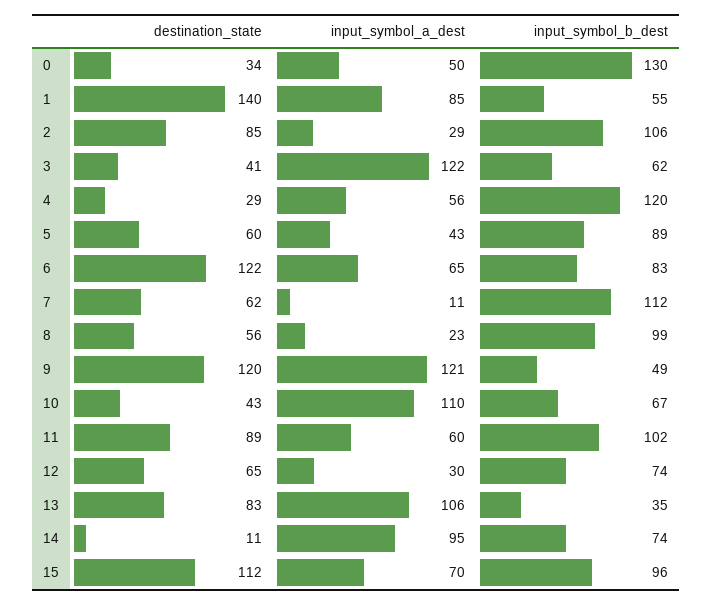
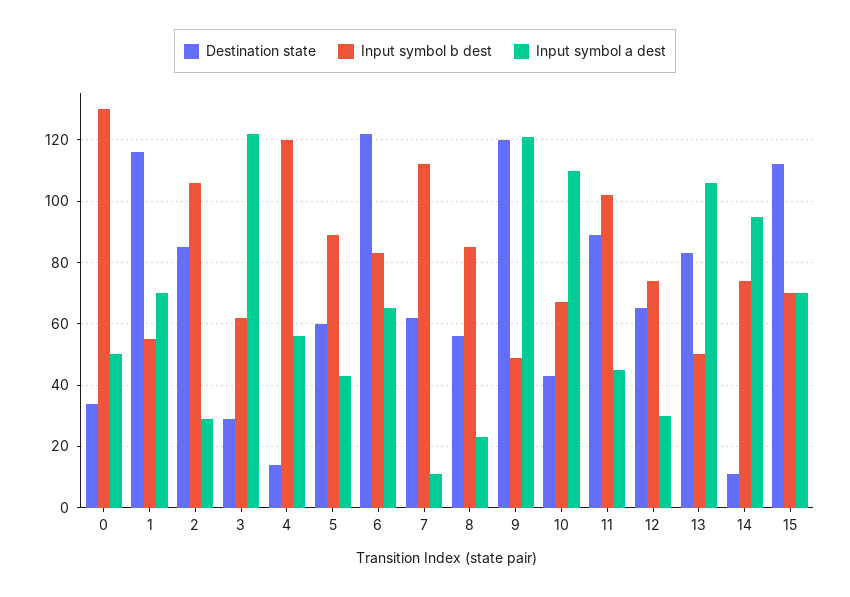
  {
    "destination_state": {
      "0": 34,
-     "1": 140,
+     "1": 115,
      "2": 85,
-     "3": 41,
+     "3": 30,
-     "4": 29,
+     "4": 15,
      "5": 60,
      "6": 122,
      "7": 62,
      "8": 56,
      "9": 120,
      "10": 43,
      "11": 89,
      "12": 65,
      "13": 83,
      "14": 11,
      "15": 112
    },
    "input_symbol_a_dest": {
      "0": 50,
-     "1": 85,
+     "1": 70,
      "2": 29,
      "3": 122,
      "4": 56,
      "5": 43,
      "6": 65,
      "7": 11,
      "8": 23,
      "9": 121,
      "10": 110,
-     "11": 60,
+     "11": 45,
      "12": 30,
      "13": 106,
      "14": 95,
      "15": 70
    },
    "input_symbol_b_dest": {
      "0": 130,
      "1": 55,
      "2": 106,
      "3": 62,
      "4": 120,
      "5": 89,
      "6": 83,
      "7": 112,
-     "8": 99,
+     "8": 85,
      "9": 49,
      "10": 67,
      "11": 102,
      "12": 74,
-     "13": 35,
+     "13": 50,
      "14": 74,
-     "15": 96
+     "15": 70
    }
  }

